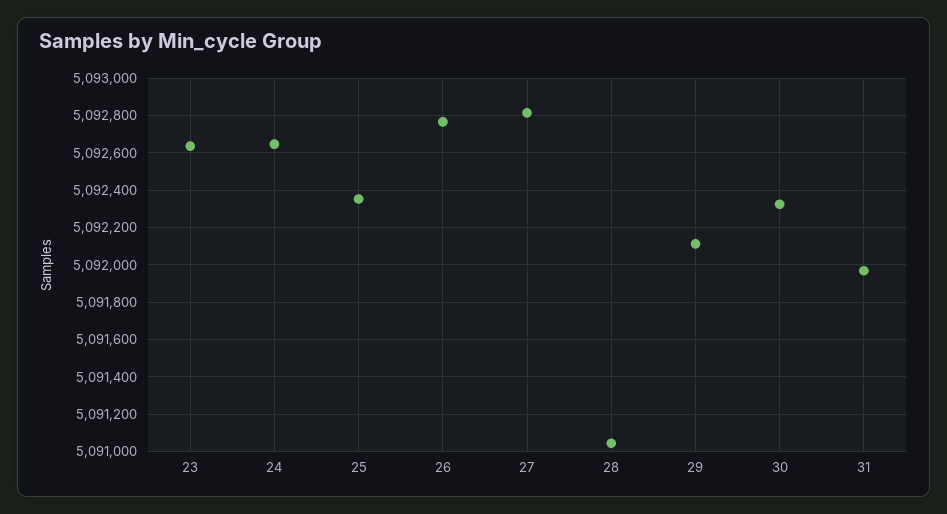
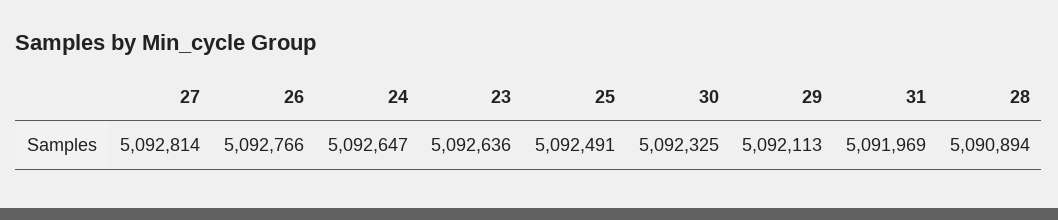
  {
    "23": 5092636,
    "24": 5092647,
-   "25": 5092350,
+   "25": 5092491,
    "26": 5092766,
    "27": 5092814,
-   "28": 5091050,
+   "28": 5090894,
    "29": 5092113,
    "30": 5092325,
    "31": 5091969
  }

